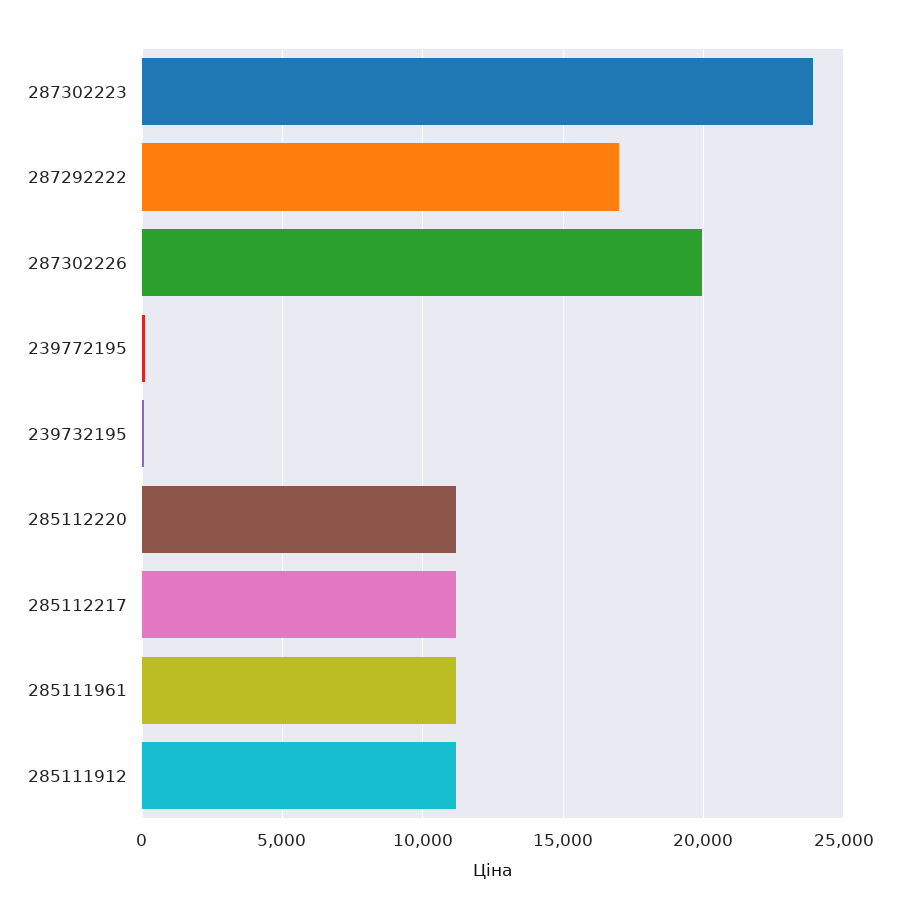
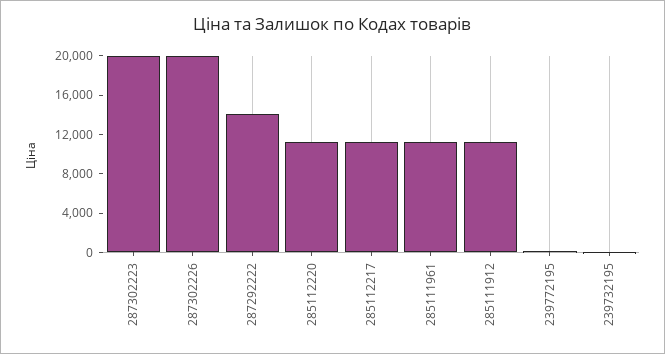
  {
-   "287302223": 24000,
+   "287302223": 20000,
-   "287292222": 17000,
+   "287292222": 14000,
    "287302226": 20000,
    "239772195": 0,
    "239732195": 0,
    "285112220": 11000,
    "285112217": 11000,
    "285111961": 11000,
    "285111912": 11000
  }

